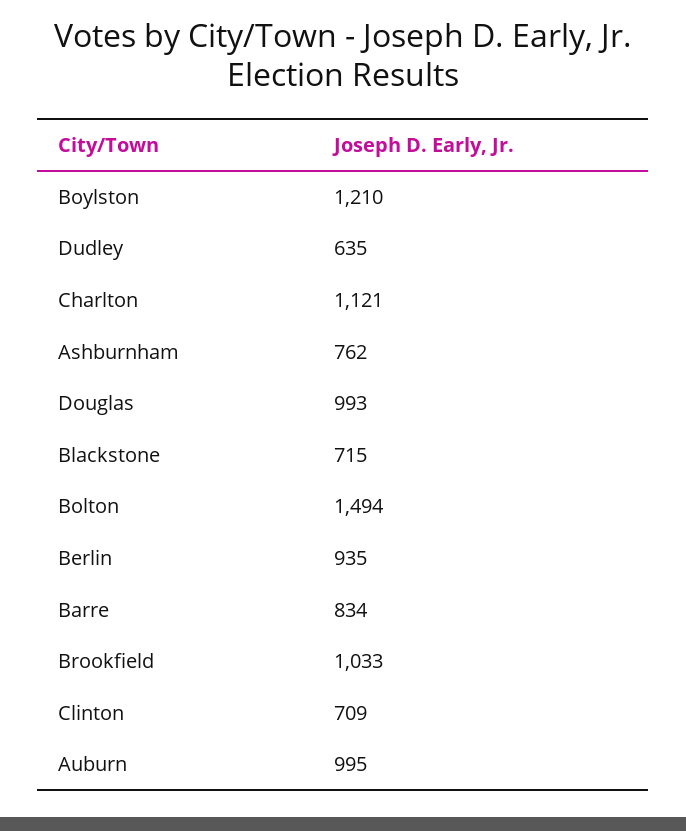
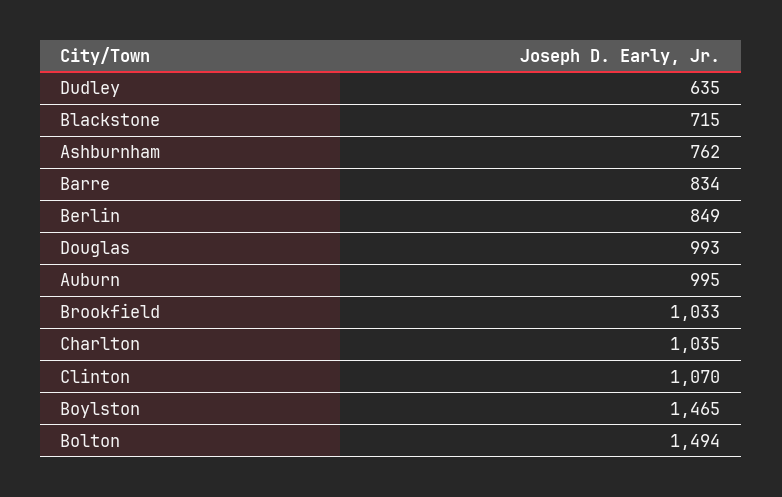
  {
-   "Boylston": 1210,
+   "Boylston": 1465,
    "Dudley": 635,
-   "Charlton": 1121,
+   "Charlton": 1035,
    "Ashburnham": 762,
    "Douglas": 993,
    "Blackstone": 715,
    "Bolton": 1494,
-   "Berlin": 935,
+   "Berlin": 849,
    "Barre": 834,
    "Brookfield": 1033,
-   "Clinton": 709,
+   "Clinton": 1070,
    "Auburn": 995
  }

